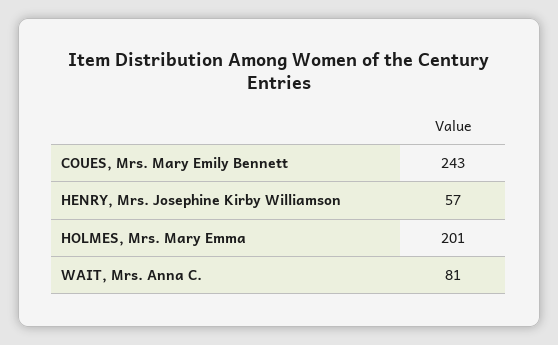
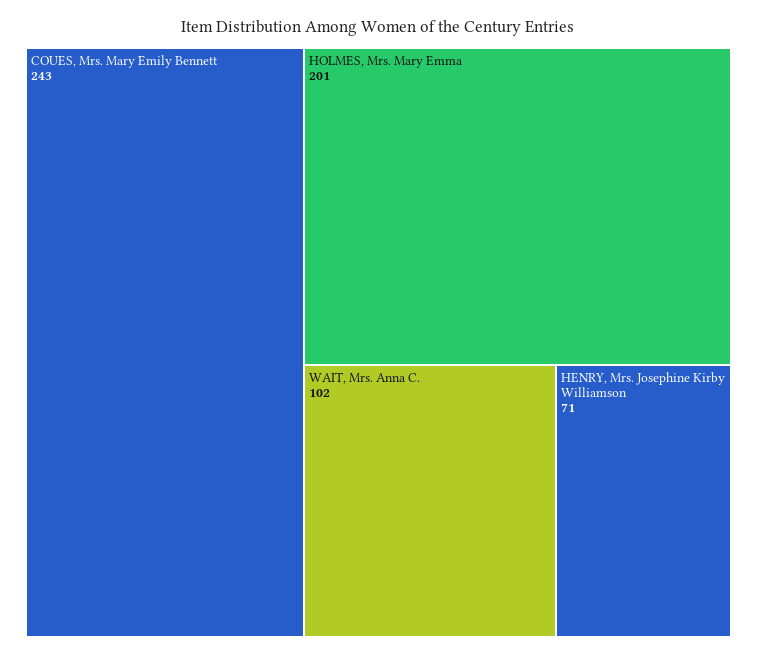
  {
    "COUES, Mrs. Mary Emily Bennett": 243,
-   "HENRY, Mrs. Josephine Kirby Williamson": 57,
+   "HENRY, Mrs. Josephine Kirby Williamson": 71,
    "HOLMES, Mrs. Mary Emma": 201,
-   "WAIT, Mrs. Anna C.": 81
+   "WAIT, Mrs. Anna C.": 102
  }

